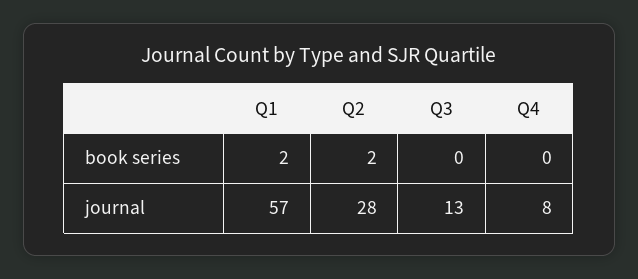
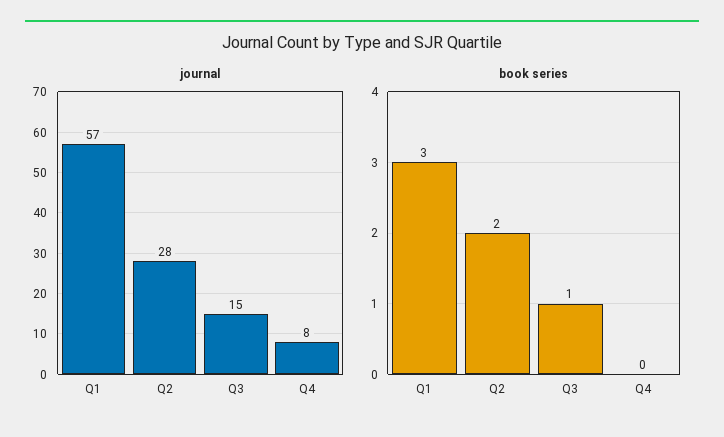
  {
    "book series": {
-     "Q1": 2,
+     "Q1": 3,
      "Q2": 2,
-     "Q3": 0,
+     "Q3": 1,
      "Q4": 0
    },
    "journal": {
      "Q1": 57,
      "Q2": 28,
-     "Q3": 13,
+     "Q3": 15,
      "Q4": 8
    }
  }

